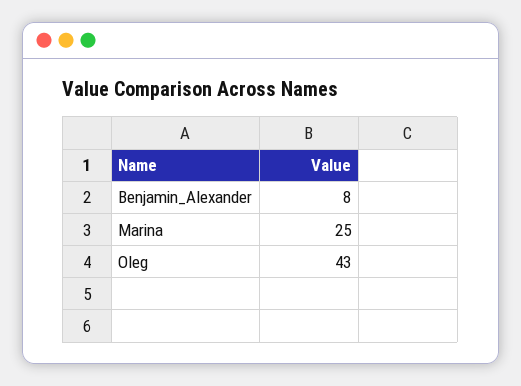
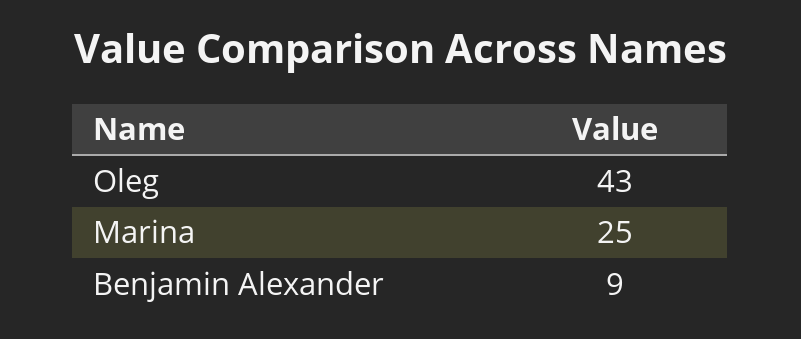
  {
-   "Benjamin_Alexander": 8,
+   "Benjamin_Alexander": 9,
    "Marina": 25,
    "Oleg": 43
  }

